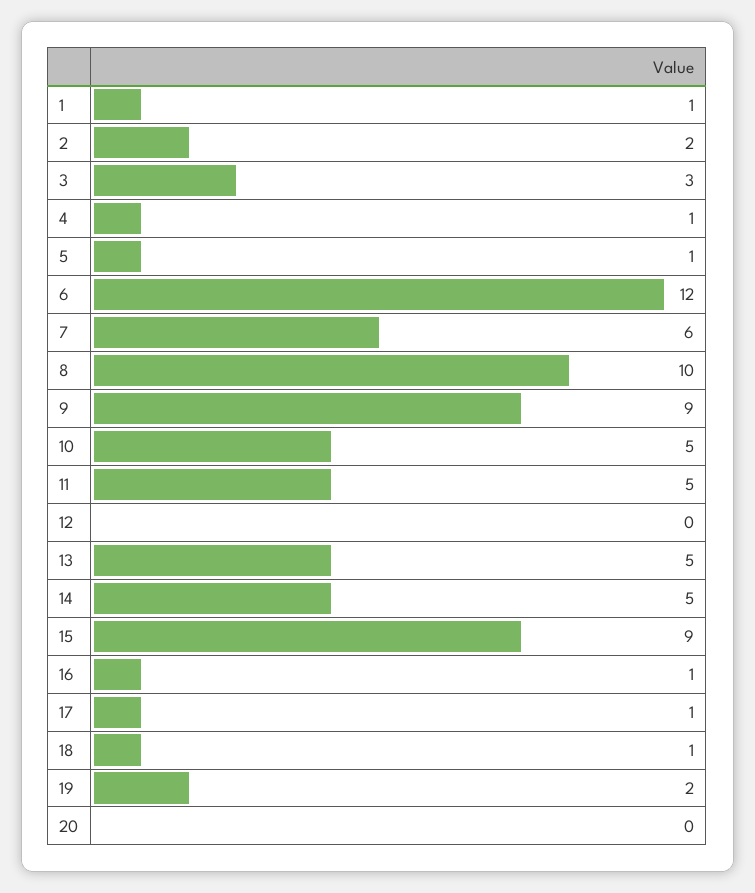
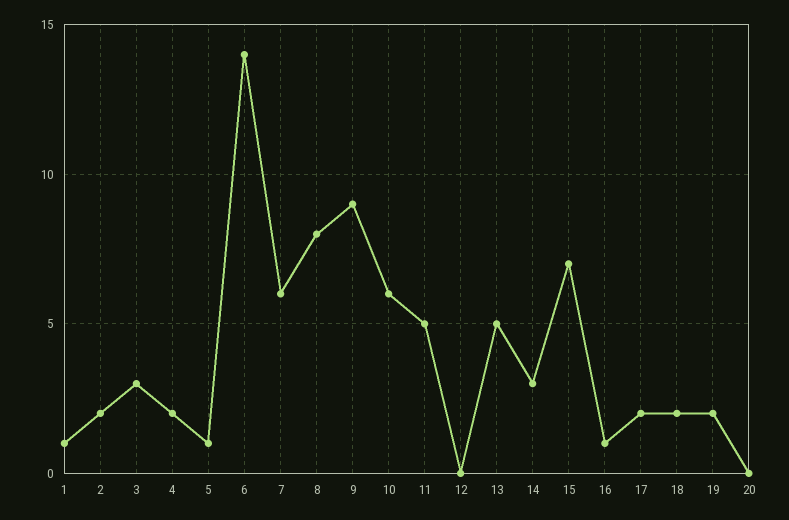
  {
    "1": 1,
    "2": 2,
    "3": 3,
-   "4": 1,
+   "4": 2,
    "5": 1,
-   "6": 12,
+   "6": 14,
    "7": 6,
-   "8": 10,
+   "8": 8,
    "9": 9,
-   "10": 5,
+   "10": 6,
    "11": 5,
    "12": 0,
    "13": 5,
-   "14": 5,
+   "14": 3,
-   "15": 9,
+   "15": 7,
    "16": 1,
-   "17": 1,
+   "17": 2,
-   "18": 1,
+   "18": 2,
    "19": 2,
    "20": 0
  }

